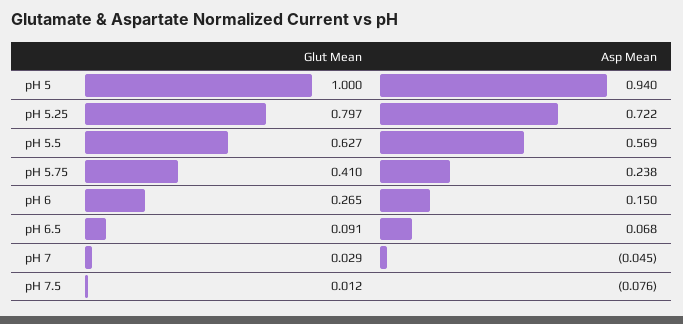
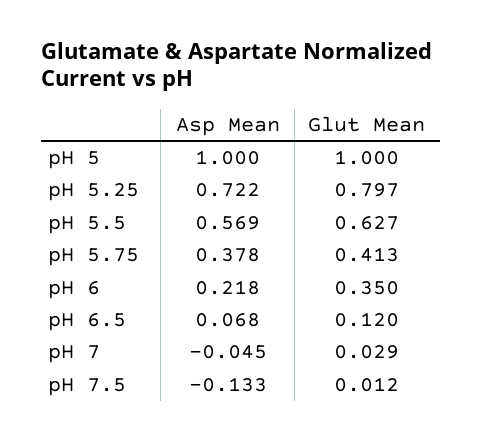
  {
    "Glut Mean": {
      "pH 5": 1,
      "pH 5.25": 0.797,
      "pH 5.5": 0.627,
-     "pH 5.75": 0.41,
+     "pH 5.75": 0.413,
-     "pH 6": 0.265,
+     "pH 6": 0.35,
-     "pH 6.5": 0.091,
+     "pH 6.5": 0.12,
      "pH 7": 0.029,
      "pH 7.5": 0.012
    },
    "Asp Mean": {
-     "pH 5": 0.94,
+     "pH 5": 1,
      "pH 5.25": 0.722,
      "pH 5.5": 0.569,
-     "pH 5.75": 0.238,
+     "pH 5.75": 0.378,
-     "pH 6": 0.15,
+     "pH 6": 0.218,
      "pH 6.5": 0.068,
      "pH 7": -0.045,
-     "pH 7.5": -0.076
+     "pH 7.5": -0.133
    }
  }

